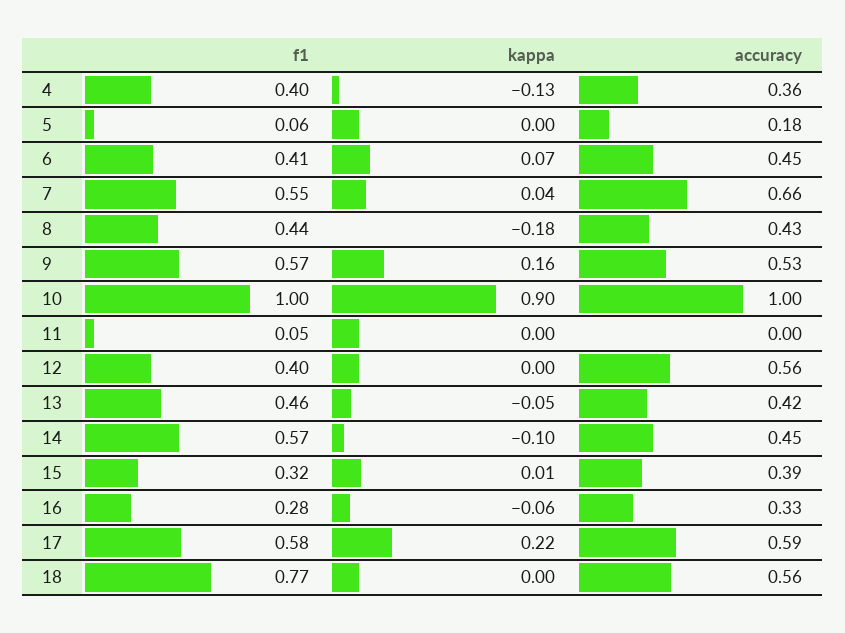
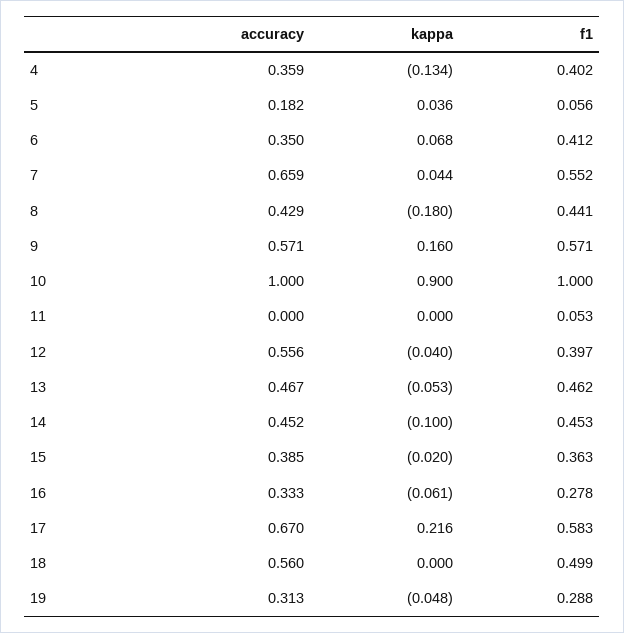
  {
    "f1": {
      "4": 0.402,
      "5": 0.056,
      "6": 0.412,
      "7": 0.552,
      "8": 0.441,
      "9": 0.571,
      "10": 1,
      "11": 0.053,
      "12": 0.397,
      "13": 0.462,
-     "14": 0.57,
+     "14": 0.453,
-     "15": 0.32,
+     "15": 0.363,
      "16": 0.278,
      "17": 0.583,
-     "18": 0.77
+     "18": 0.499,
+     "19": 0.288
    },
    "kappa": {
      "4": -0.134,
-     "5": 0,
+     "5": 0.036,
      "6": 0.068,
      "7": 0.044,
      "8": -0.18,
      "9": 0.16,
      "10": 0.9,
      "11": 0,
-     "12": 0,
+     "12": -0.04,
      "13": -0.053,
      "14": -0.1,
-     "15": 0.01,
+     "15": -0.02,
      "16": -0.061,
      "17": 0.216,
-     "18": 0
+     "18": 0,
+     "19": -0.048
    },
    "accuracy": {
      "4": 0.359,
      "5": 0.182,
-     "6": 0.45,
+     "6": 0.35,
      "7": 0.659,
      "8": 0.429,
-     "9": 0.53,
+     "9": 0.571,
      "10": 1,
      "11": 0,
      "12": 0.556,
-     "13": 0.42,
+     "13": 0.467,
      "14": 0.452,
      "15": 0.385,
      "16": 0.333,
-     "17": 0.59,
+     "17": 0.67,
-     "18": 0.56
+     "18": 0.56,
+     "19": 0.313
    }
  }

